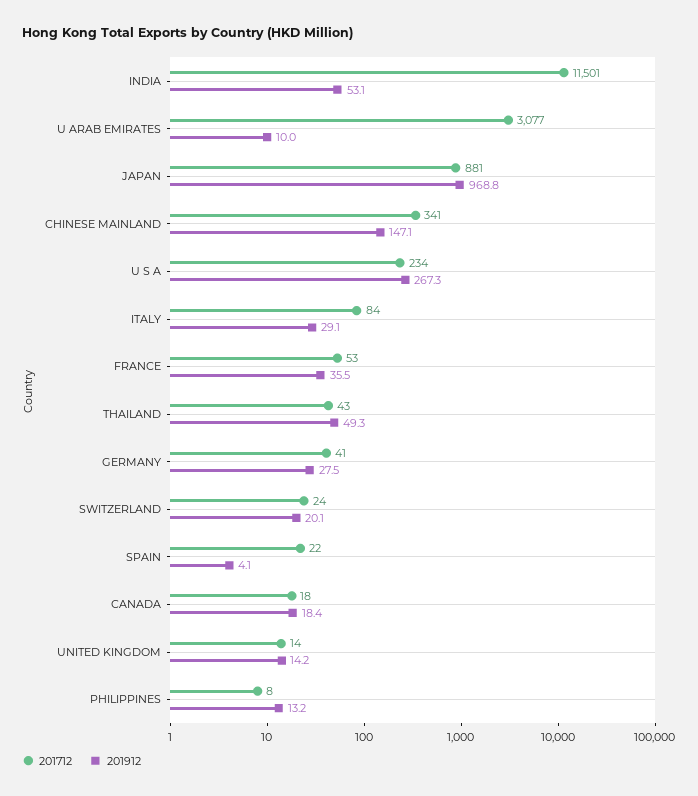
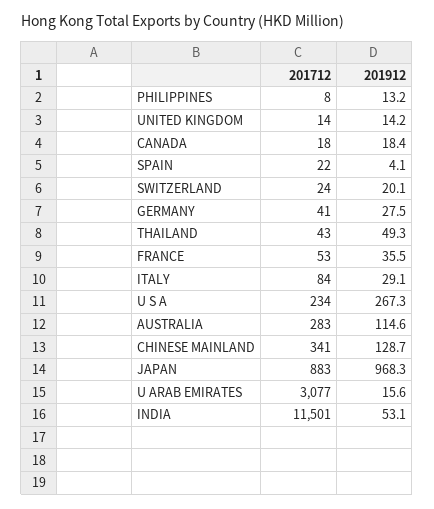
  {
    "201712": {
      "INDIA": 11501,
      "U ARAB EMIRATES": 3077,
-     "JAPAN": 881,
+     "JAPAN": 883,
      "CHINESE MAINLAND": 341,
      "U S A": 234,
      "ITALY": 84,
      "FRANCE": 53,
      "THAILAND": 43,
      "GERMANY": 41,
      "SWITZERLAND": 24,
      "SPAIN": 22,
      "CANADA": 18,
      "UNITED KINGDOM": 14,
-     "PHILIPPINES": 8
+     "PHILIPPINES": 8,
+     "AUSTRALIA": 283
    },
    "201912": {
      "INDIA": 53.1,
-     "U ARAB EMIRATES": 10,
+     "U ARAB EMIRATES": 15.6,
-     "JAPAN": 968.8,
+     "JAPAN": 968.3,
-     "CHINESE MAINLAND": 147.1,
+     "CHINESE MAINLAND": 128.7,
      "U S A": 267.3,
      "ITALY": 29.1,
      "FRANCE": 35.5,
      "THAILAND": 49.3,
      "GERMANY": 27.5,
      "SWITZERLAND": 20.1,
      "SPAIN": 4.1,
      "CANADA": 18.4,
      "UNITED KINGDOM": 14.2,
-     "PHILIPPINES": 13.2
+     "PHILIPPINES": 13.2,
+     "AUSTRALIA": 114.6
    }
  }

